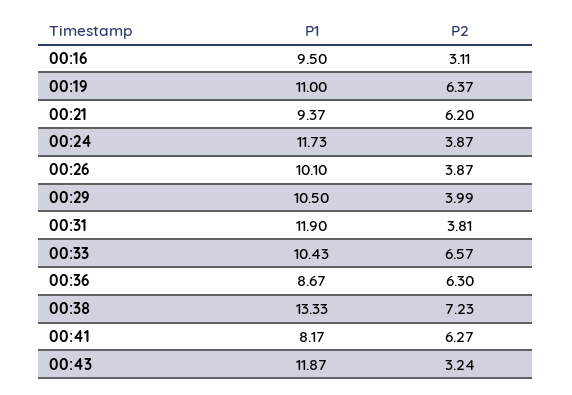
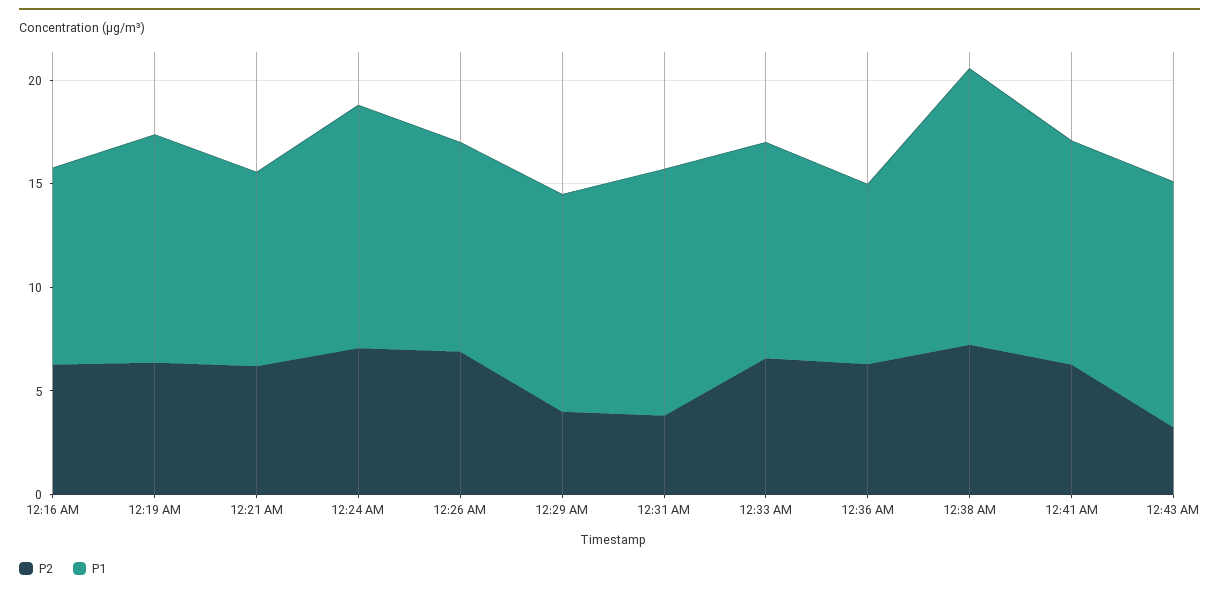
  {
    "P1": {
      "00:16": 9.5,
      "00:19": 11,
      "00:21": 9.37,
      "00:24": 11.73,
      "00:26": 10.1,
      "00:29": 10.5,
      "00:31": 11.9,
      "00:33": 10.43,
      "00:36": 8.67,
      "00:38": 13.33,
-     "00:41": 8.17,
+     "00:41": 11,
      "00:43": 11.87
    },
    "P2": {
-     "00:16": 3.11,
+     "00:16": 6,
      "00:19": 6.37,
      "00:21": 6.2,
-     "00:24": 3.87,
+     "00:24": 7,
-     "00:26": 3.87,
+     "00:26": 7,
      "00:29": 3.99,
      "00:31": 3.81,
      "00:33": 6.57,
      "00:36": 6.3,
      "00:38": 7.23,
      "00:41": 6.27,
      "00:43": 3.24
    }
  }

